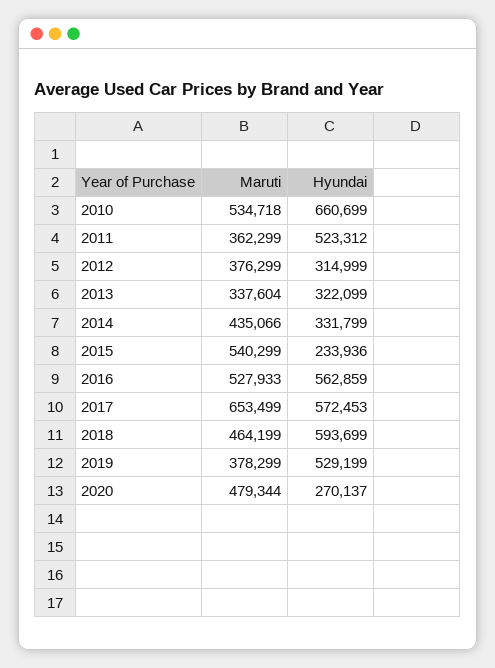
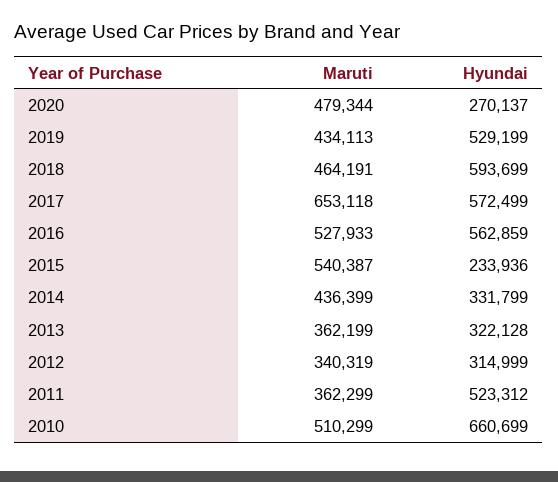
  {
    "Maruti": {
-     "2010": 534718,
+     "2010": 510299,
      "2011": 362299,
-     "2012": 376299,
+     "2012": 340319,
-     "2013": 337604,
+     "2013": 362199,
-     "2014": 435066,
+     "2014": 436399,
-     "2015": 540299,
+     "2015": 540387,
      "2016": 527933,
-     "2017": 653499,
+     "2017": 653118,
-     "2018": 464199,
+     "2018": 464191,
-     "2019": 378299,
+     "2019": 434113,
      "2020": 479344
    },
    "Hyundai": {
      "2010": 660699,
      "2011": 523312,
      "2012": 314999,
-     "2013": 322099,
+     "2013": 322128,
      "2014": 331799,
      "2015": 233936,
      "2016": 562859,
-     "2017": 572453,
+     "2017": 572499,
      "2018": 593699,
      "2019": 529199,
      "2020": 270137
    }
  }

